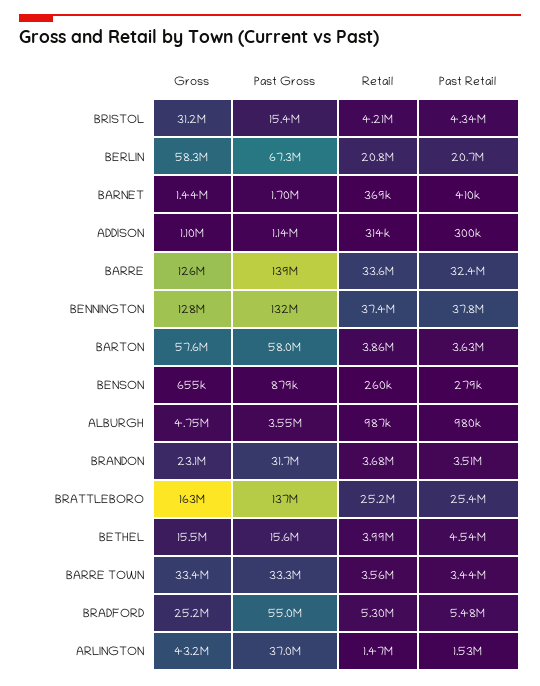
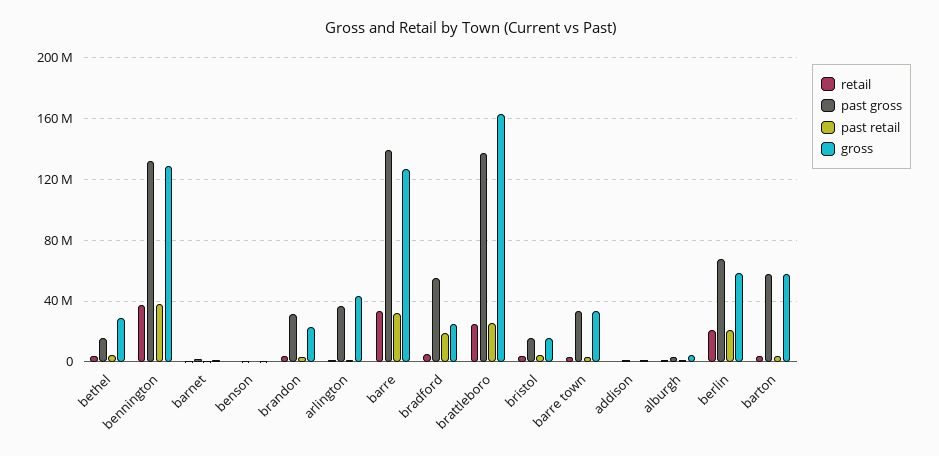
  {
    "Gross": {
-     "BRISTOL": 31200000,
+     "BRISTOL": 15000000,
      "BERLIN": 58300000,
      "BARNET": 1440000,
      "ADDISON": 1100000,
      "BARRE": 126000000,
      "BENNINGTON": 128000000,
      "BARTON": 57600000,
      "BENSON": 655000,
      "ALBURGH": 4750000,
      "BRANDON": 23100000,
      "BRATTLEBORO": 163000000,
-     "BETHEL": 15500000,
+     "BETHEL": 30000000,
      "BARRE TOWN": 33400000,
      "BRADFORD": 25200000,
      "ARLINGTON": 43200000
    },
    "Past Gross": {
      "BRISTOL": 15400000,
      "BERLIN": 67300000,
      "BARNET": 1700000,
      "ADDISON": 1140000,
      "BARRE": 139000000,
      "BENNINGTON": 132000000,
      "BARTON": 58000000,
      "BENSON": 879000,
      "ALBURGH": 3550000,
      "BRANDON": 31700000,
      "BRATTLEBORO": 137000000,
      "BETHEL": 15600000,
      "BARRE TOWN": 33300000,
      "BRADFORD": 55000000,
      "ARLINGTON": 37000000
    },
    "Retail": {
      "BRISTOL": 4210000,
      "BERLIN": 20800000,
      "BARNET": 369000,
      "ADDISON": 314000,
      "BARRE": 33600000,
      "BENNINGTON": 37400000,
      "BARTON": 3860000,
      "BENSON": 260000,
      "ALBURGH": 987000,
      "BRANDON": 3680000,
      "BRATTLEBORO": 25200000,
      "BETHEL": 3990000,
      "BARRE TOWN": 3560000,
      "BRADFORD": 5300000,
      "ARLINGTON": 1470000
    },
    "Past Retail": {
      "BRISTOL": 4340000,
      "BERLIN": 20700000,
      "BARNET": 410000,
      "ADDISON": 300000,
      "BARRE": 32400000,
      "BENNINGTON": 37800000,
      "BARTON": 3630000,
      "BENSON": 279000,
      "ALBURGH": 980000,
      "BRANDON": 3510000,
      "BRATTLEBORO": 25400000,
      "BETHEL": 4540000,
      "BARRE TOWN": 3440000,
-     "BRADFORD": 5480000,
+     "BRADFORD": 20000000,
      "ARLINGTON": 1530000
    }
  }

